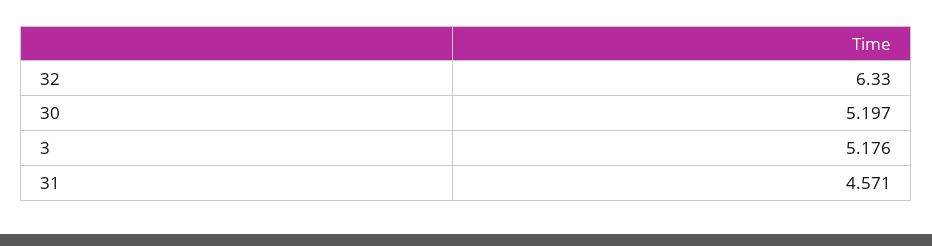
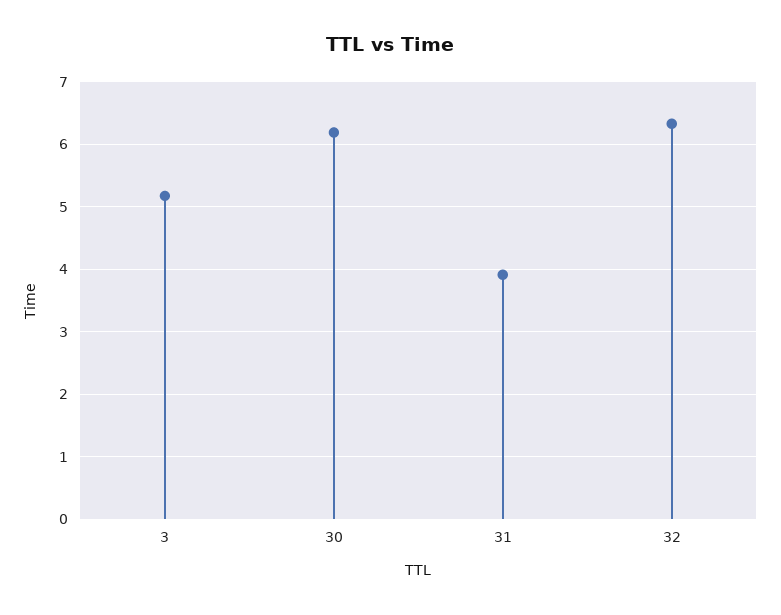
  {
    "32": 6.33,
-   "30": 5.197,
+   "30": 6.2,
    "3": 5.176,
-   "31": 4.571
+   "31": 3.9
  }

